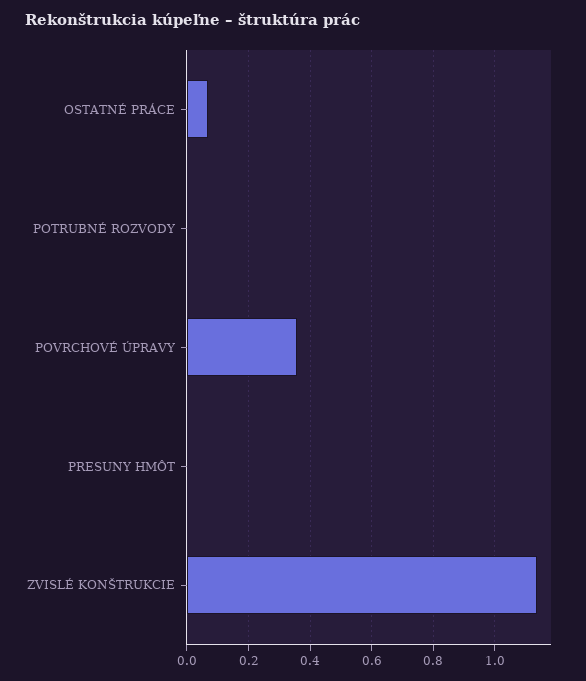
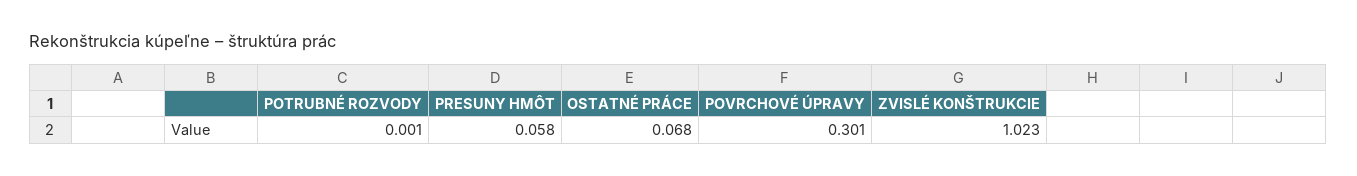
  {
    "OSTATNÉ PRÁCE": 0.068,
    "POTRUBNÉ ROZVODY": 0.001,
-   "POVRCHOVÉ ÚPRAVY": 0.36,
+   "POVRCHOVÉ ÚPRAVY": 0.301,
-   "PRESUNY HMÔT": 0,
+   "PRESUNY HMÔT": 0.058,
-   "ZVISLÉ KONŠTRUKCIE": 1.14
+   "ZVISLÉ KONŠTRUKCIE": 1.023
  }

